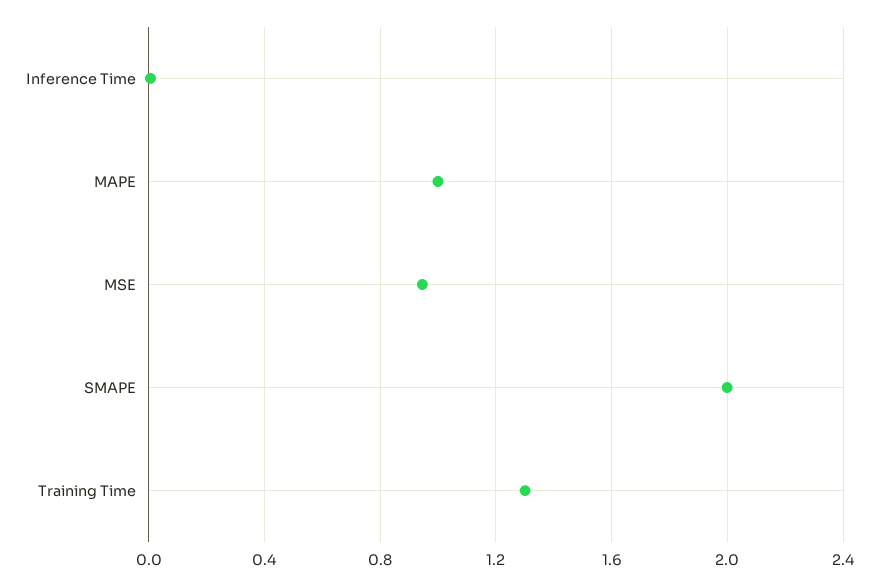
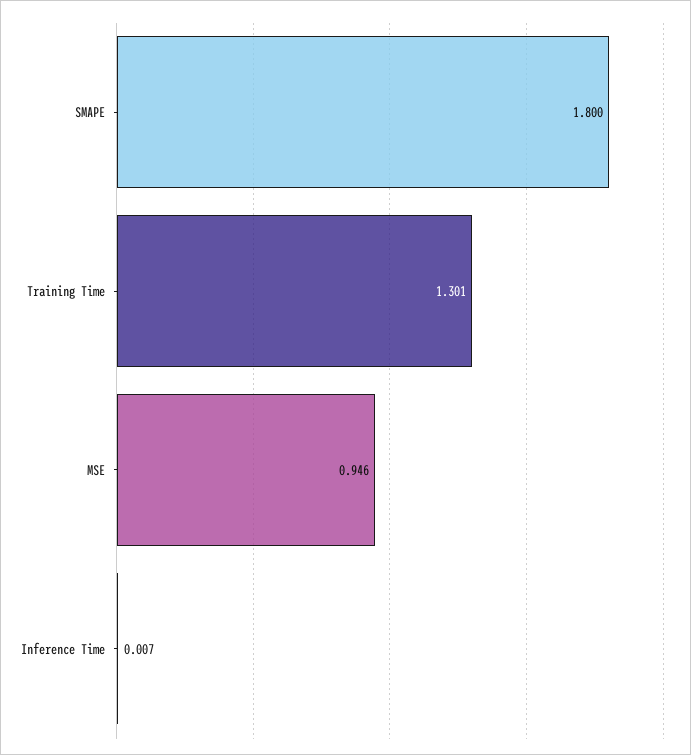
  {
    "Inference Time": 0.007,
-   "MAPE": 1,
    "MSE": 0.946,
-   "SMAPE": 2,
+   "SMAPE": 1.8,
    "Training Time": 1.301
  }

